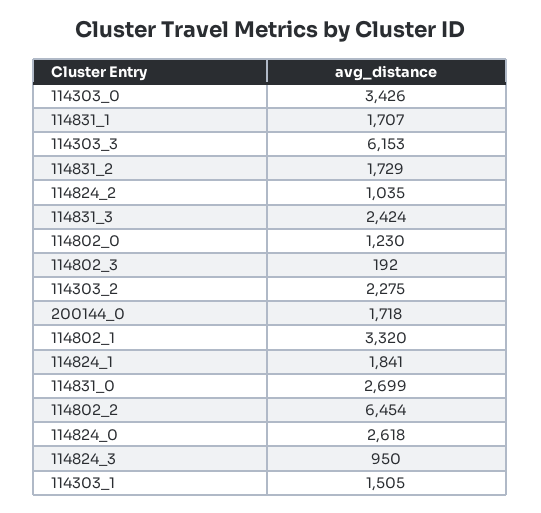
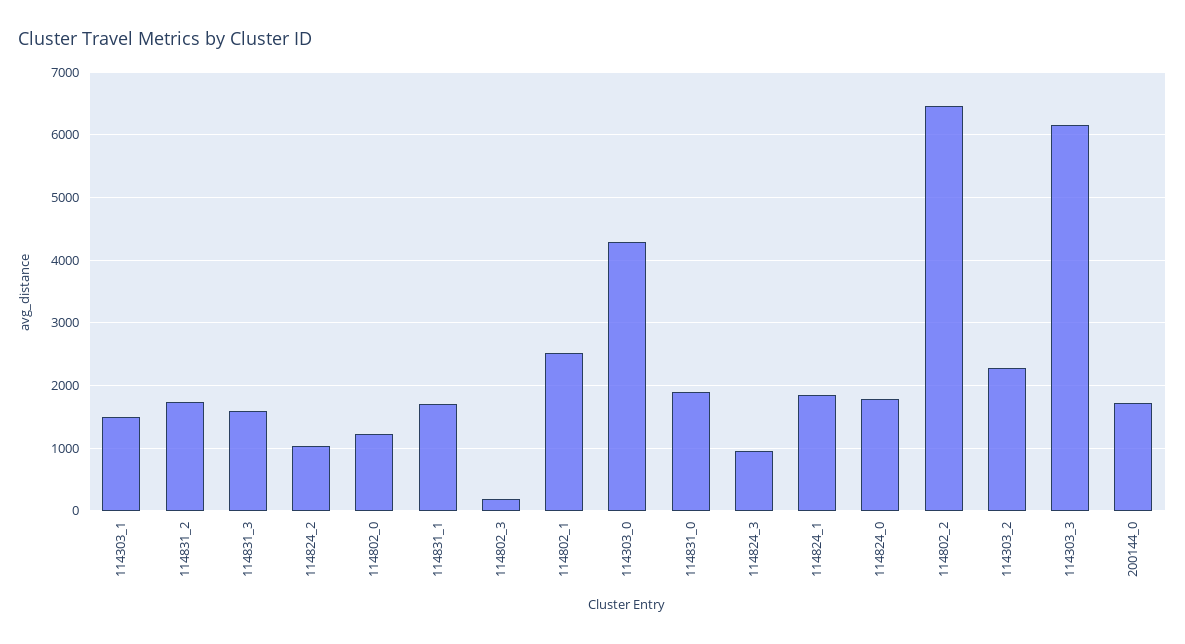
  {
-   "114303_0": 3426,
+   "114303_0": 4300,
    "114831_1": 1707,
    "114303_3": 6153,
    "114831_2": 1729,
    "114824_2": 1035,
-   "114831_3": 2424,
+   "114831_3": 1600,
    "114802_0": 1230,
    "114802_3": 192,
    "114303_2": 2275,
    "200144_0": 1718,
-   "114802_1": 3320,
+   "114802_1": 2500,
    "114824_1": 1841,
-   "114831_0": 2699,
+   "114831_0": 1900,
    "114802_2": 6454,
-   "114824_0": 2618,
+   "114824_0": 1800,
    "114824_3": 950,
    "114303_1": 1505
  }

